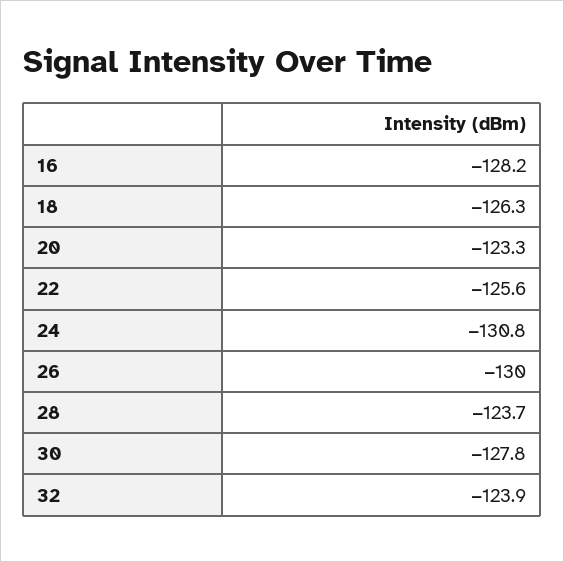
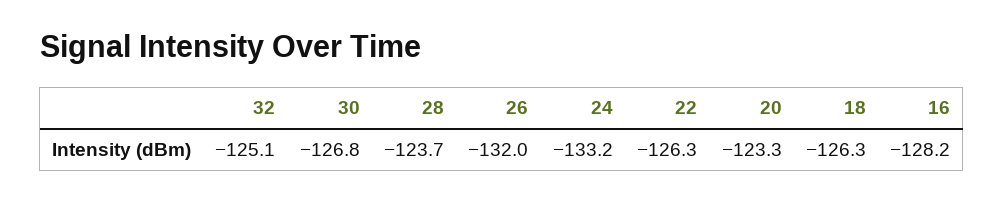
  {
    "16": -128.2,
    "18": -126.3,
    "20": -123.3,
-   "22": -125.6,
+   "22": -126.3,
-   "24": -130.8,
+   "24": -133.2,
-   "26": -130,
+   "26": -132,
    "28": -123.7,
-   "30": -127.8,
+   "30": -126.8,
-   "32": -123.9
+   "32": -125.1
  }

